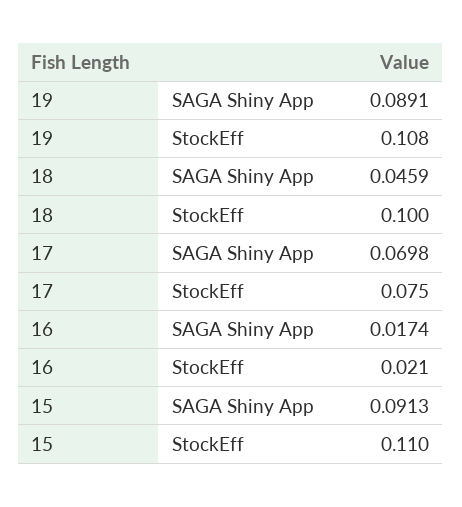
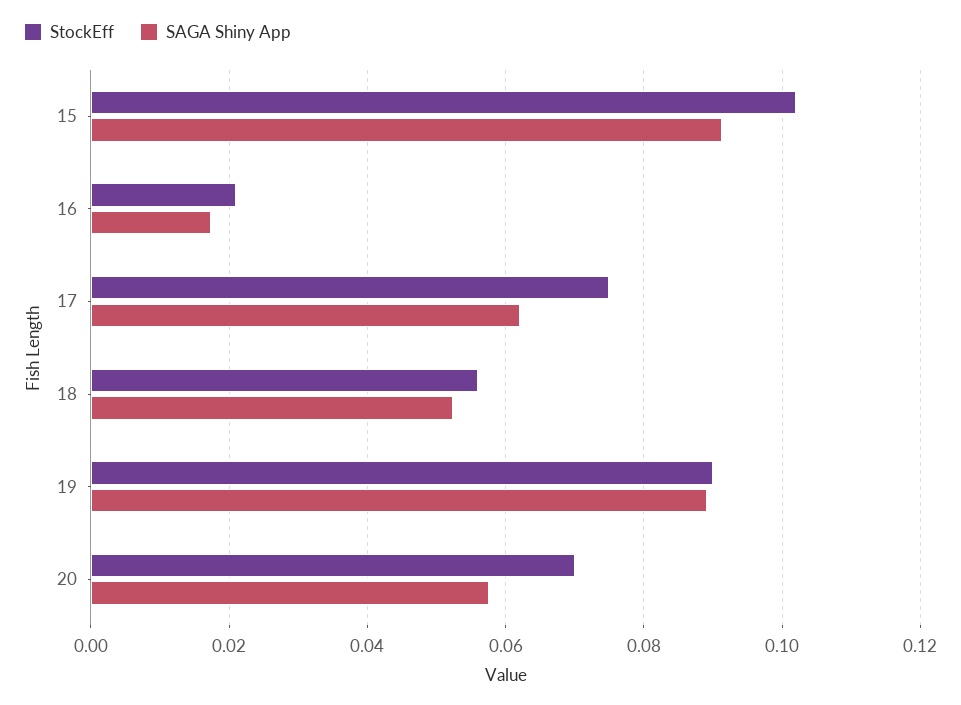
  {
    "SAGA Shiny App": {
      "19": 0.0891,
-     "18": 0.0459,
+     "18": 0.052,
-     "17": 0.0698,
+     "17": 0.062,
      "16": 0.0174,
-     "15": 0.0913
+     "15": 0.0913,
+     "20": 0.058
    },
    "StockEff": {
-     "19": 0.108,
+     "19": 0.09,
-     "18": 0.1,
+     "18": 0.056,
      "17": 0.075,
      "16": 0.021,
-     "15": 0.11
+     "15": 0.102,
+     "20": 0.07
    }
  }

